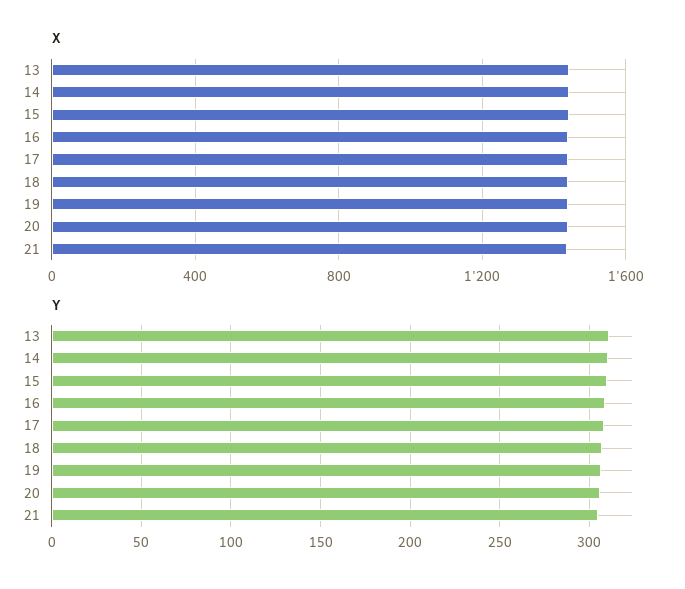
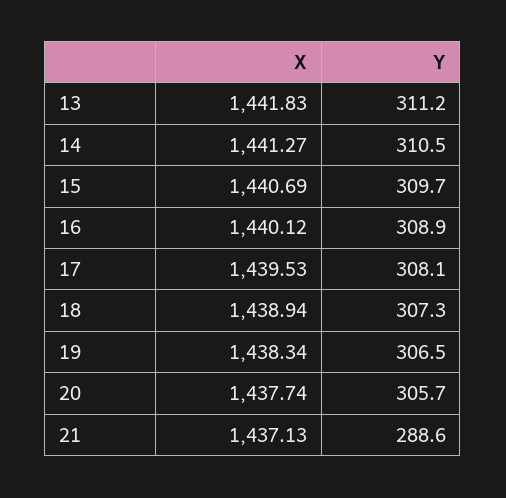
  {
    "X": {
      "13": 1441.83,
      "14": 1441.27,
      "15": 1440.69,
      "16": 1440.12,
      "17": 1439.53,
      "18": 1438.94,
      "19": 1438.34,
      "20": 1437.74,
      "21": 1437.13
    },
    "Y": {
      "13": 311.2,
      "14": 310.5,
      "15": 309.7,
      "16": 308.9,
      "17": 308.1,
      "18": 307.3,
      "19": 306.5,
      "20": 305.7,
-     "21": 305
+     "21": 288.6
    }
  }

